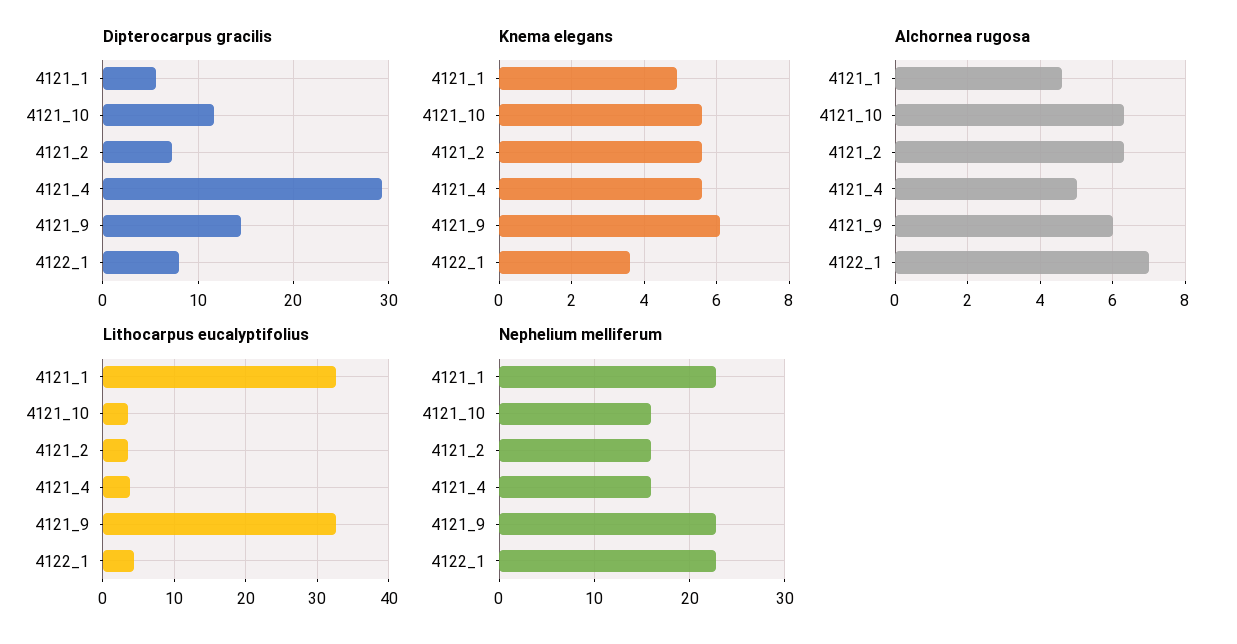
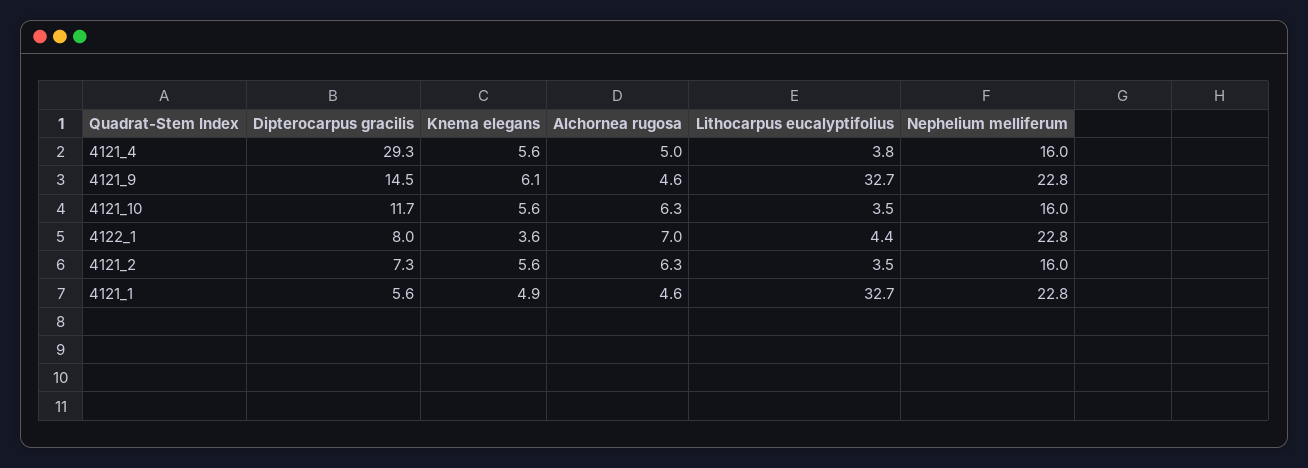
  {
    "Dipterocarpus gracilis": {
      "4121_1": 5.6,
      "4121_10": 11.7,
      "4121_2": 7.3,
      "4121_4": 29.3,
      "4121_9": 14.5,
      "4122_1": 8
    },
    "Knema elegans": {
      "4121_1": 4.9,
      "4121_10": 5.6,
      "4121_2": 5.6,
      "4121_4": 5.6,
      "4121_9": 6.1,
      "4122_1": 3.6
    },
    "Alchornea rugosa": {
      "4121_1": 4.6,
      "4121_10": 6.3,
      "4121_2": 6.3,
      "4121_4": 5,
-     "4121_9": 6,
+     "4121_9": 4.6,
      "4122_1": 7
    },
    "Lithocarpus eucalyptifolius": {
      "4121_1": 32.7,
      "4121_10": 3.5,
      "4121_2": 3.5,
      "4121_4": 3.8,
      "4121_9": 32.7,
      "4122_1": 4.4
    },
    "Nephelium melliferum": {
      "4121_1": 22.8,
      "4121_10": 16,
      "4121_2": 16,
      "4121_4": 16,
      "4121_9": 22.8,
      "4122_1": 22.8
    }
  }

